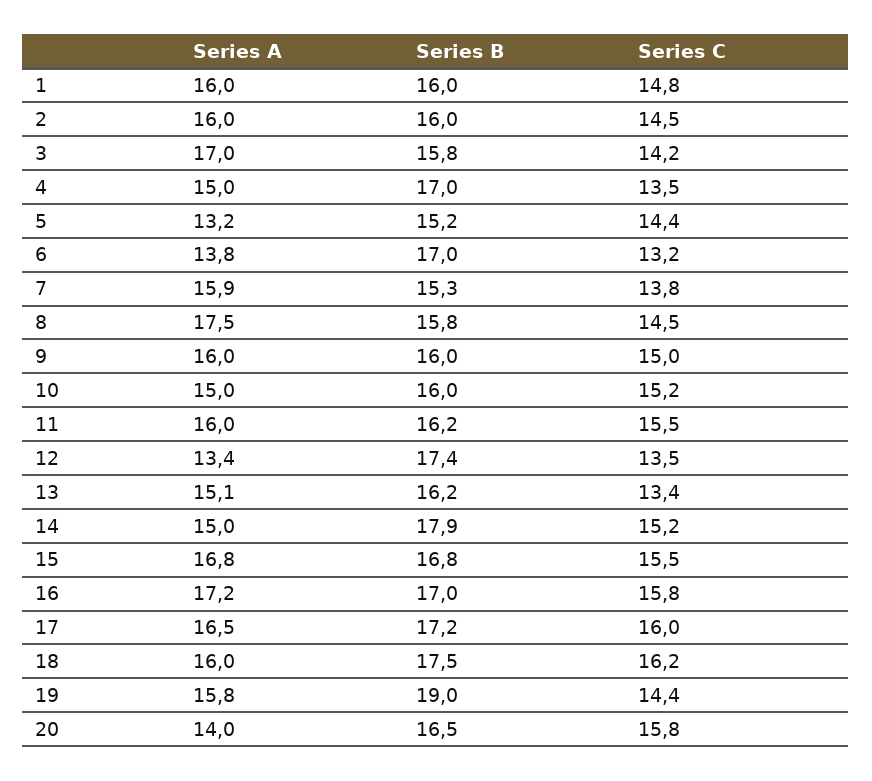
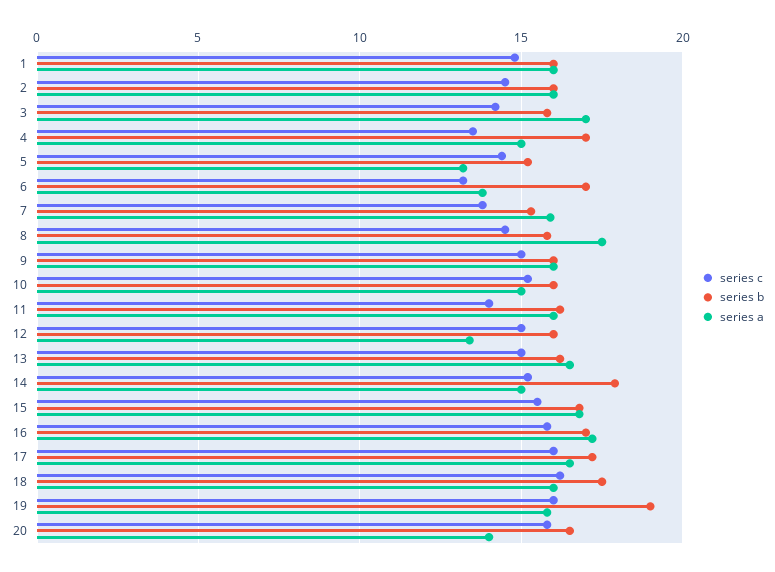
  {
    "Series A": {
      "1": 16,
      "2": 16,
      "3": 17,
      "4": 15,
      "5": 13.2,
      "6": 13.8,
      "7": 15.9,
      "8": 17.5,
      "9": 16,
      "10": 15,
      "11": 16,
      "12": 13.4,
-     "13": 15.1,
+     "13": 16.5,
      "14": 15,
      "15": 16.8,
      "16": 17.2,
      "17": 16.5,
      "18": 16,
      "19": 15.8,
      "20": 14
    },
    "Series B": {
      "1": 16,
      "2": 16,
      "3": 15.8,
      "4": 17,
      "5": 15.2,
      "6": 17,
      "7": 15.3,
      "8": 15.8,
      "9": 16,
      "10": 16,
      "11": 16.2,
-     "12": 17.4,
+     "12": 16,
      "13": 16.2,
      "14": 17.9,
      "15": 16.8,
      "16": 17,
      "17": 17.2,
      "18": 17.5,
      "19": 19,
      "20": 16.5
    },
    "Series C": {
      "1": 14.8,
      "2": 14.5,
      "3": 14.2,
      "4": 13.5,
      "5": 14.4,
      "6": 13.2,
      "7": 13.8,
      "8": 14.5,
      "9": 15,
      "10": 15.2,
-     "11": 15.5,
+     "11": 14,
-     "12": 13.5,
+     "12": 15,
-     "13": 13.4,
+     "13": 15,
      "14": 15.2,
      "15": 15.5,
      "16": 15.8,
      "17": 16,
      "18": 16.2,
-     "19": 14.4,
+     "19": 16,
      "20": 15.8
    }
  }

